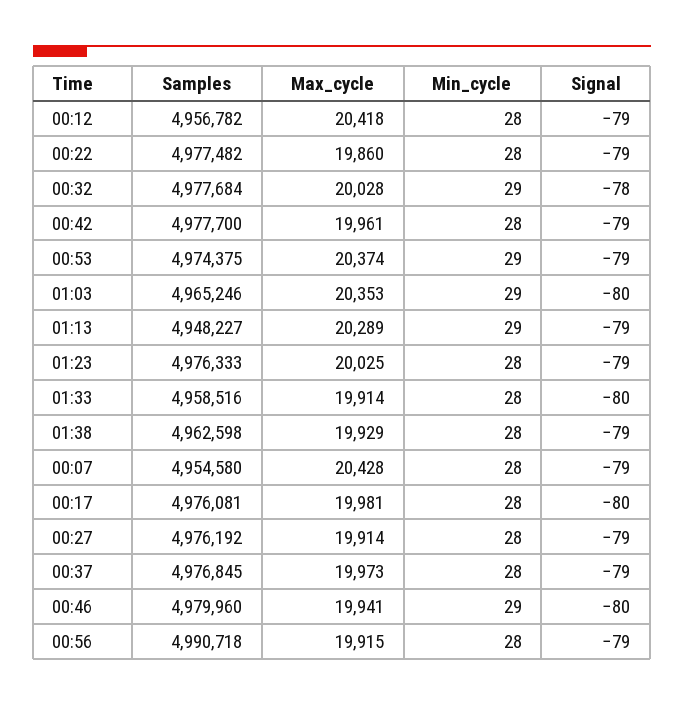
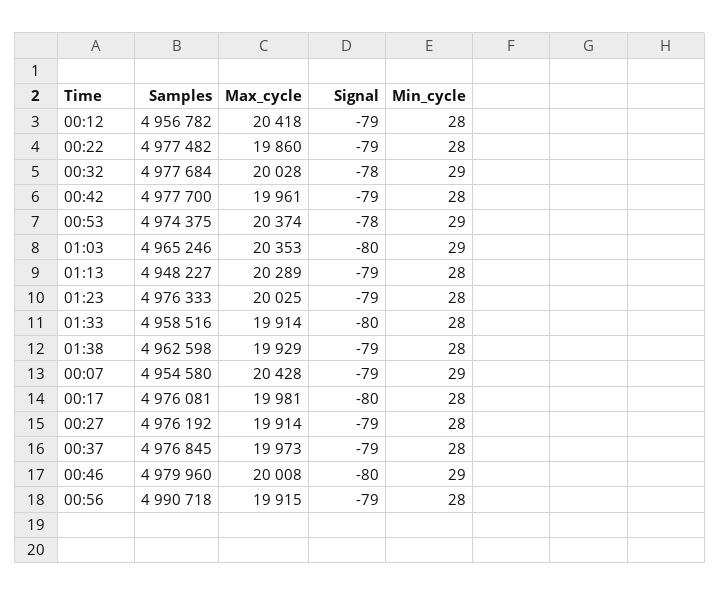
  {
    "Samples": {
      "00:12": 4956782,
      "00:22": 4977482,
      "00:32": 4977684,
      "00:42": 4977700,
      "00:53": 4974375,
      "01:03": 4965246,
      "01:13": 4948227,
      "01:23": 4976333,
      "01:33": 4958516,
      "01:38": 4962598,
      "00:07": 4954580,
      "00:17": 4976081,
      "00:27": 4976192,
      "00:37": 4976845,
      "00:46": 4979960,
      "00:56": 4990718
    },
    "Max_cycle": {
      "00:12": 20418,
      "00:22": 19860,
      "00:32": 20028,
      "00:42": 19961,
      "00:53": 20374,
      "01:03": 20353,
      "01:13": 20289,
      "01:23": 20025,
      "01:33": 19914,
      "01:38": 19929,
      "00:07": 20428,
      "00:17": 19981,
      "00:27": 19914,
      "00:37": 19973,
-     "00:46": 19941,
+     "00:46": 20008,
      "00:56": 19915
    },
    "Min_cycle": {
      "00:12": 28,
      "00:22": 28,
      "00:32": 29,
      "00:42": 28,
      "00:53": 29,
      "01:03": 29,
-     "01:13": 29,
+     "01:13": 28,
      "01:23": 28,
      "01:33": 28,
      "01:38": 28,
-     "00:07": 28,
+     "00:07": 29,
      "00:17": 28,
      "00:27": 28,
      "00:37": 28,
      "00:46": 29,
      "00:56": 28
    },
    "Signal": {
      "00:12": -79,
      "00:22": -79,
      "00:32": -78,
      "00:42": -79,
-     "00:53": -79,
+     "00:53": -78,
      "01:03": -80,
      "01:13": -79,
      "01:23": -79,
      "01:33": -80,
      "01:38": -79,
      "00:07": -79,
      "00:17": -80,
      "00:27": -79,
      "00:37": -79,
      "00:46": -80,
      "00:56": -79
    }
  }

